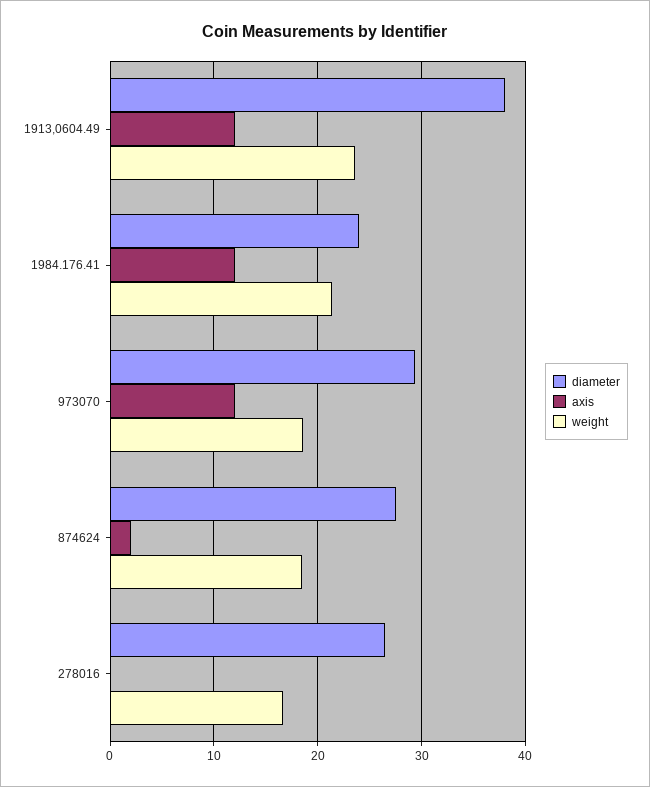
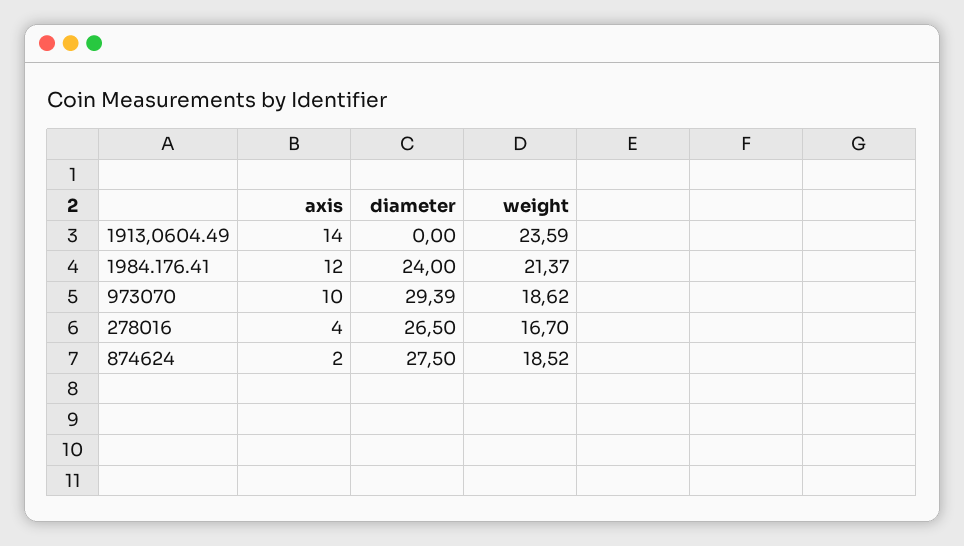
  {
    "diameter": {
-     "1913,0604.49": 38,
+     "1913,0604.49": 0,
      "1984.176.41": 24,
      "973070": 29.39,
      "874624": 27.5,
      "278016": 26.5
    },
    "axis": {
-     "1913,0604.49": 12,
+     "1913,0604.49": 14,
      "1984.176.41": 12,
-     "973070": 12,
+     "973070": 10,
      "874624": 2,
-     "278016": 0
+     "278016": 4
    },
    "weight": {
      "1913,0604.49": 23.59,
      "1984.176.41": 21.37,
      "973070": 18.62,
      "874624": 18.52,
      "278016": 16.7
    }
  }

